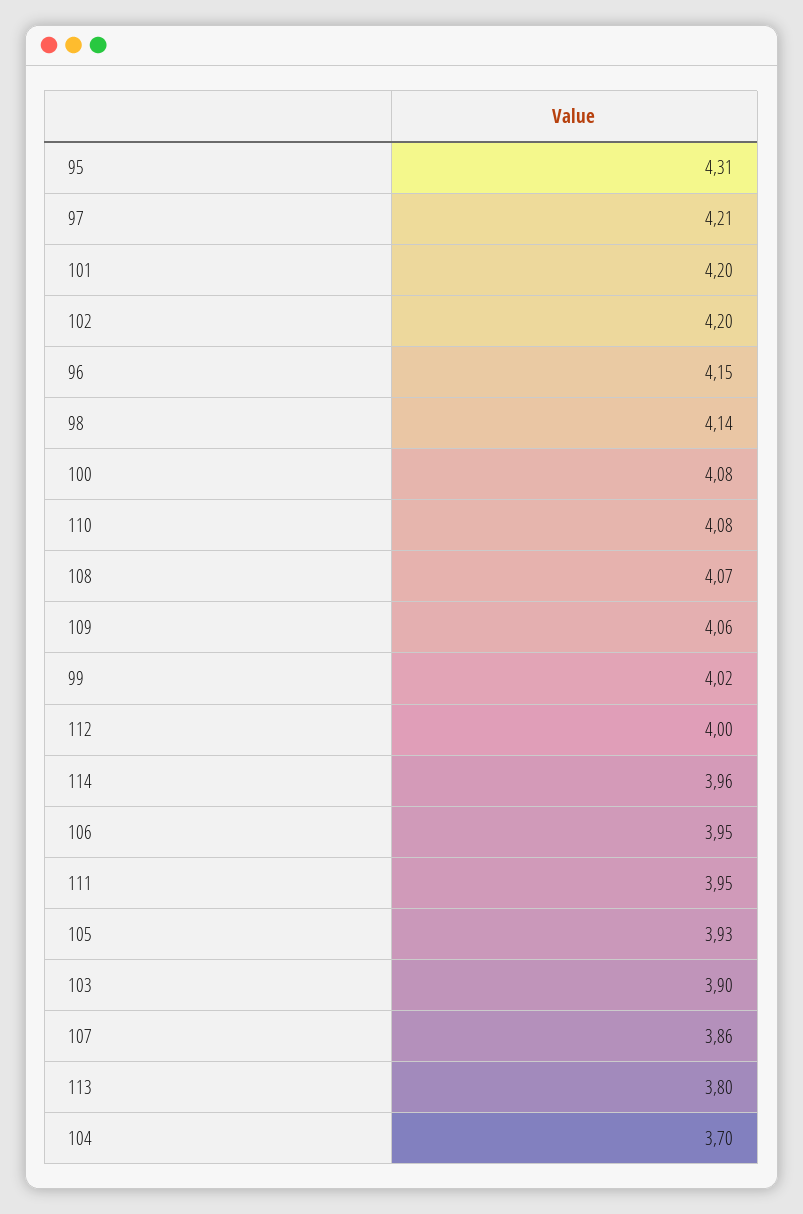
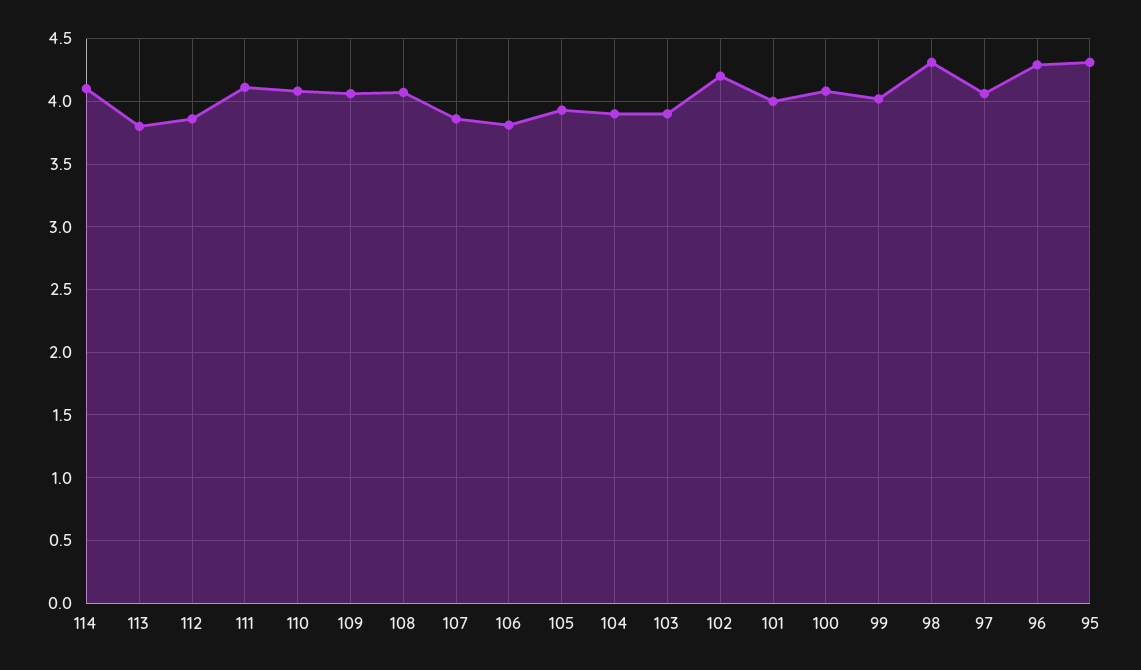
  {
    "95": 4.31,
-   "97": 4.21,
+   "97": 4.05,
-   "101": 4.2,
+   "101": 4,
    "102": 4.2,
-   "96": 4.15,
+   "96": 4.3,
-   "98": 4.14,
+   "98": 4.3,
    "100": 4.08,
    "110": 4.08,
    "108": 4.07,
    "109": 4.06,
    "99": 4.02,
-   "112": 4,
+   "112": 3.85,
-   "114": 3.96,
+   "114": 4.1,
-   "106": 3.95,
+   "106": 3.8,
-   "111": 3.95,
+   "111": 4.1,
    "105": 3.93,
    "103": 3.9,
    "107": 3.86,
    "113": 3.8,
-   "104": 3.7
+   "104": 3.9
  }

